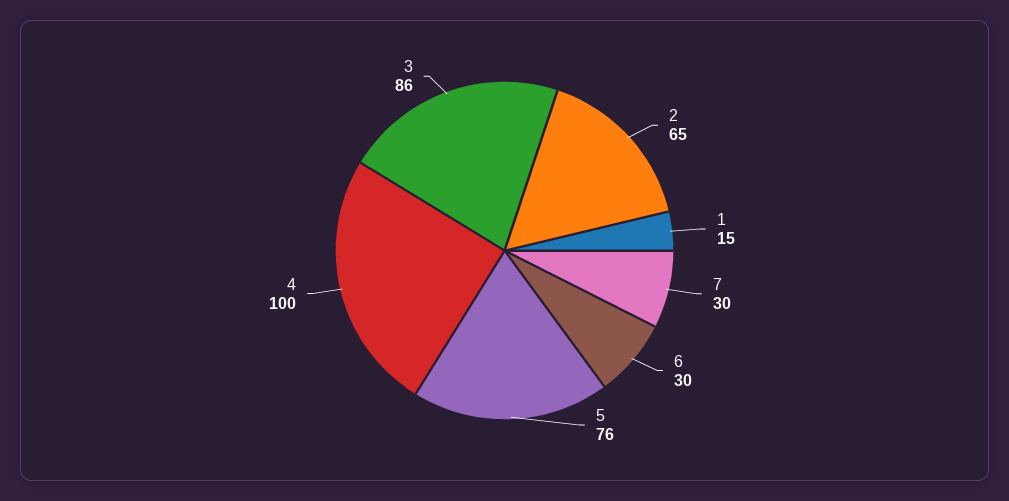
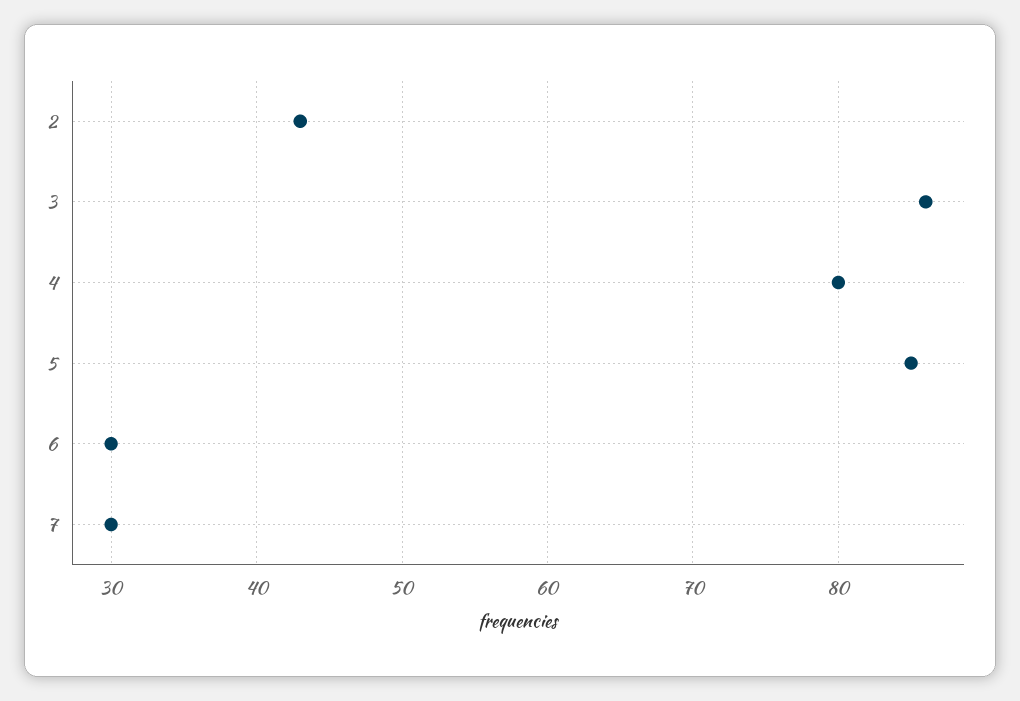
  {
-   "2": 65,
+   "2": 43,
-   "1": 15,
    "7": 30,
    "6": 30,
-   "5": 76,
+   "5": 85,
-   "4": 100,
+   "4": 80,
    "3": 86
  }

